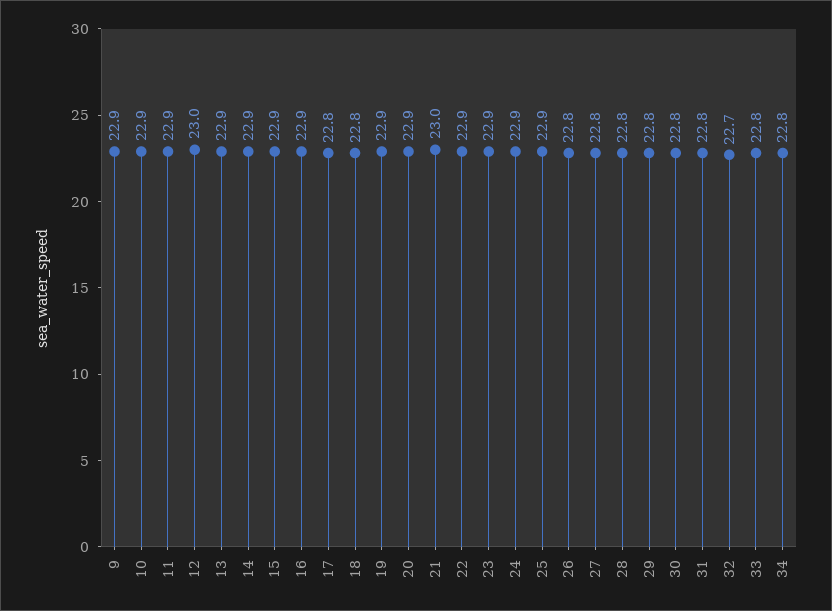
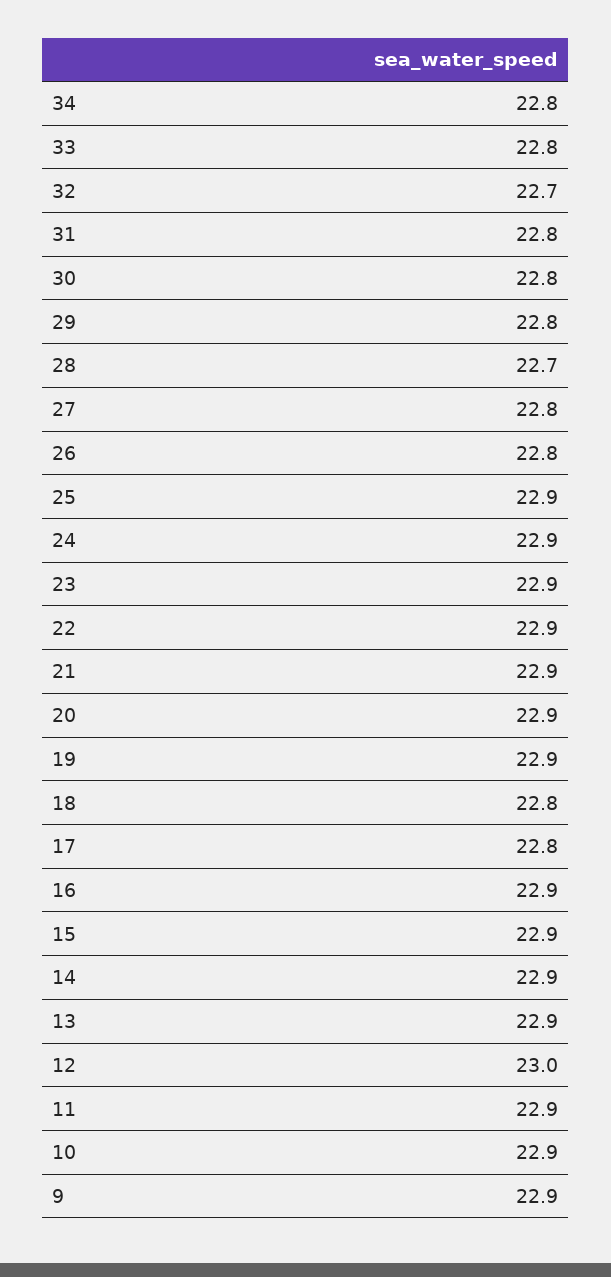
  {
    "9": 22.9,
    "10": 22.9,
    "11": 22.9,
    "12": 23,
    "13": 22.9,
    "14": 22.9,
    "15": 22.9,
    "16": 22.9,
    "17": 22.8,
    "18": 22.8,
    "19": 22.9,
    "20": 22.9,
-   "21": 23,
+   "21": 22.9,
    "22": 22.9,
    "23": 22.9,
    "24": 22.9,
    "25": 22.9,
    "26": 22.8,
    "27": 22.8,
-   "28": 22.8,
+   "28": 22.7,
    "29": 22.8,
    "30": 22.8,
    "31": 22.8,
    "32": 22.7,
    "33": 22.8,
    "34": 22.8
  }

